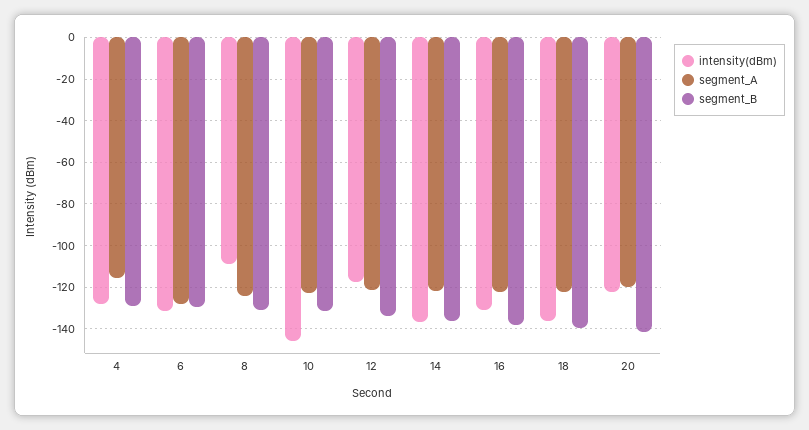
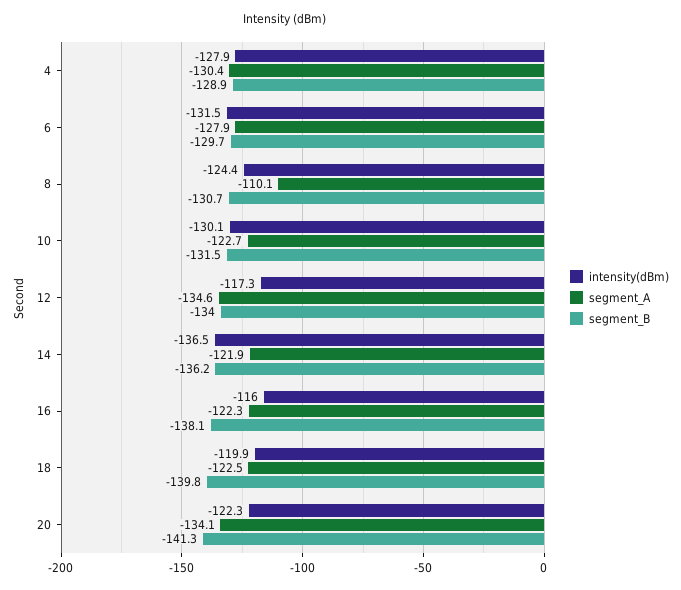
  {
    "intensity(dBm)": {
      "4": -127.9,
      "6": -131.5,
-     "8": -110,
+     "8": -124.4,
-     "10": -145,
+     "10": -130.1,
      "12": -117.3,
      "14": -136.5,
-     "16": -130,
+     "16": -116,
-     "18": -135,
+     "18": -119.9,
      "20": -122.3
    },
    "segment_A": {
-     "4": -115,
+     "4": -130.4,
      "6": -127.9,
-     "8": -125,
+     "8": -110.1,
      "10": -122.7,
-     "12": -120,
+     "12": -134.6,
      "14": -121.9,
      "16": -122.3,
      "18": -122.5,
-     "20": -120
+     "20": -134.1
    },
    "segment_B": {
      "4": -128.9,
      "6": -129.7,
      "8": -130.7,
      "10": -131.5,
      "12": -134,
      "14": -136.2,
      "16": -138.1,
      "18": -139.8,
      "20": -141.3
    }
  }

